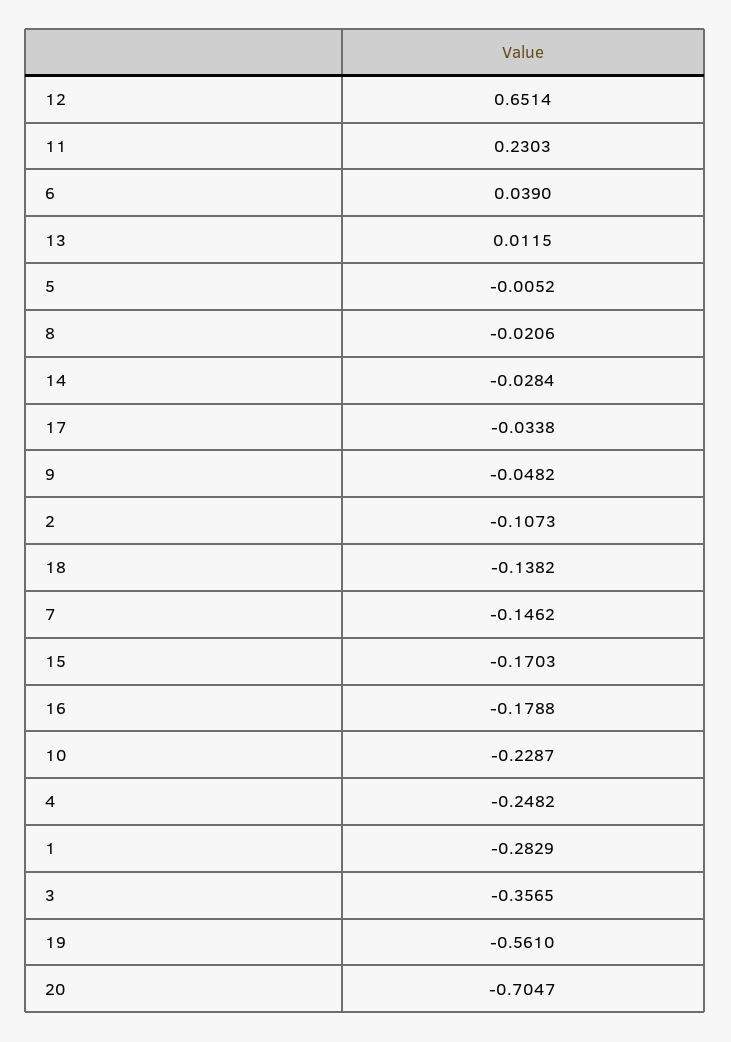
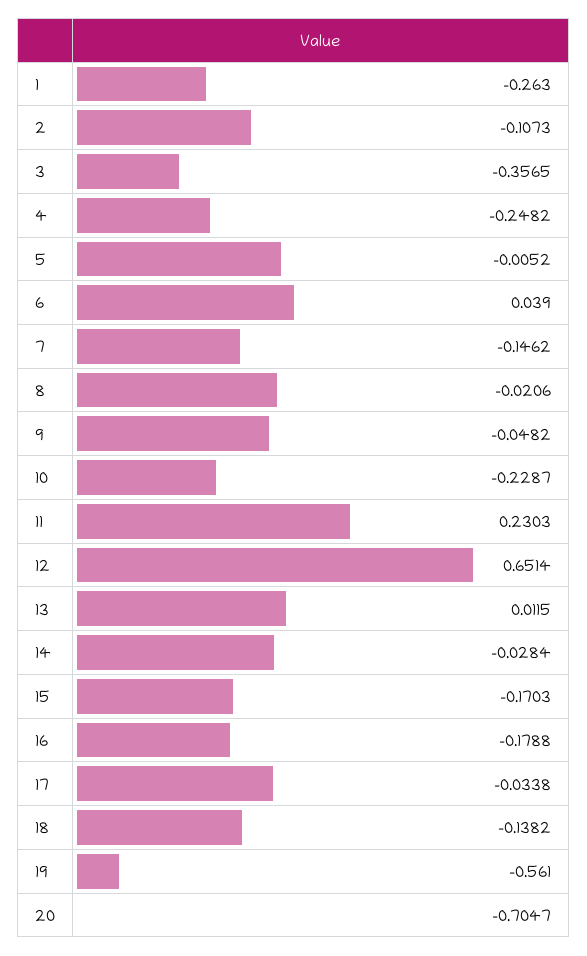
  {
    "12": 0.6514,
    "11": 0.2303,
    "6": 0.039,
    "13": 0.0115,
    "5": -0.0052,
    "8": -0.0206,
    "14": -0.0284,
    "17": -0.0338,
    "9": -0.0482,
    "2": -0.1073,
    "18": -0.1382,
    "7": -0.1462,
    "15": -0.1703,
    "16": -0.1788,
    "10": -0.2287,
    "4": -0.2482,
-   "1": -0.2829,
+   "1": -0.263,
    "3": -0.3565,
    "19": -0.561,
    "20": -0.7047
  }

